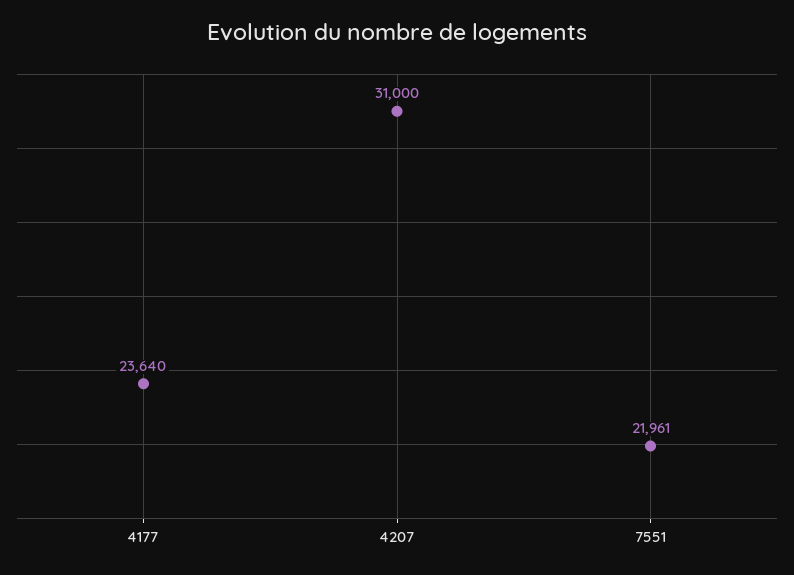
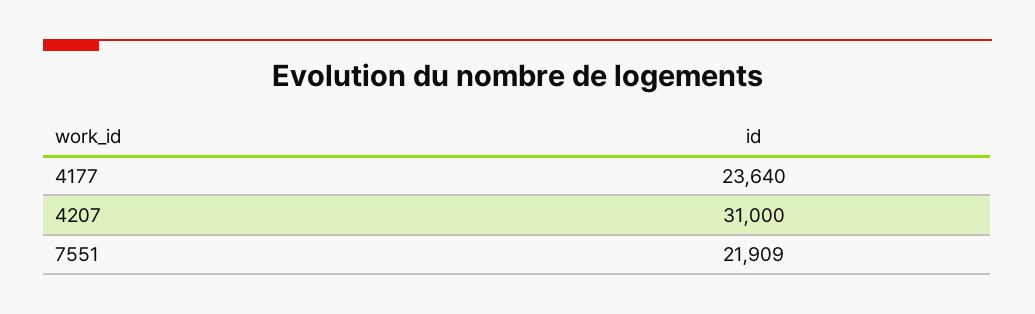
  {
    "4177": 23640,
    "4207": 31000,
-   "7551": 21961
+   "7551": 21909
  }

